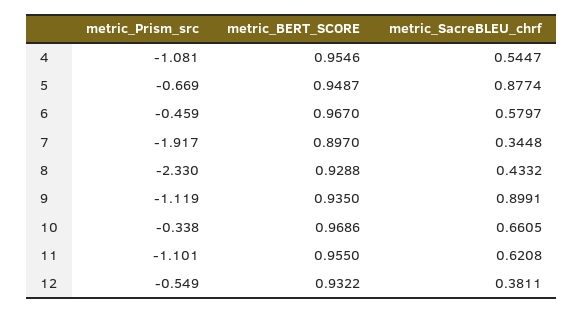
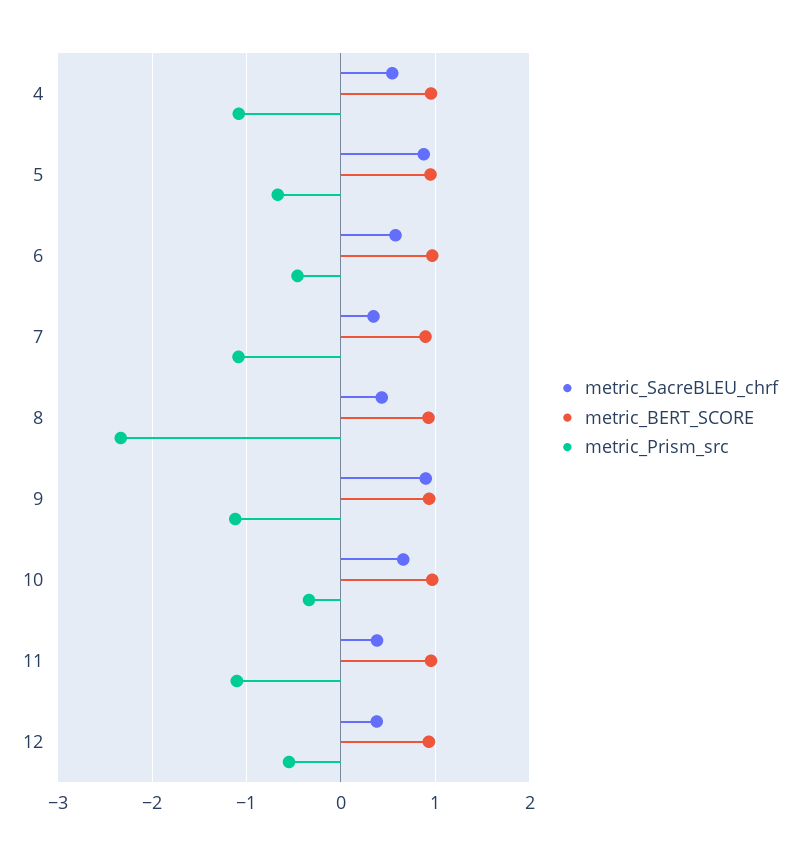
  {
    "metric_Prism_src": {
      "4": -1.081,
      "5": -0.669,
      "6": -0.459,
-     "7": -1.917,
+     "7": -1.1,
      "8": -2.33,
      "9": -1.119,
      "10": -0.338,
      "11": -1.101,
      "12": -0.549
    },
    "metric_BERT_SCORE": {
      "4": 0.9546,
      "5": 0.9487,
      "6": 0.967,
      "7": 0.897,
      "8": 0.9288,
      "9": 0.935,
      "10": 0.9686,
      "11": 0.955,
      "12": 0.9322
    },
    "metric_SacreBLEU_chrf": {
      "4": 0.5447,
      "5": 0.8774,
      "6": 0.5797,
      "7": 0.3448,
      "8": 0.4332,
      "9": 0.8991,
      "10": 0.6605,
-     "11": 0.6208,
+     "11": 0.4,
      "12": 0.3811
    }
  }

